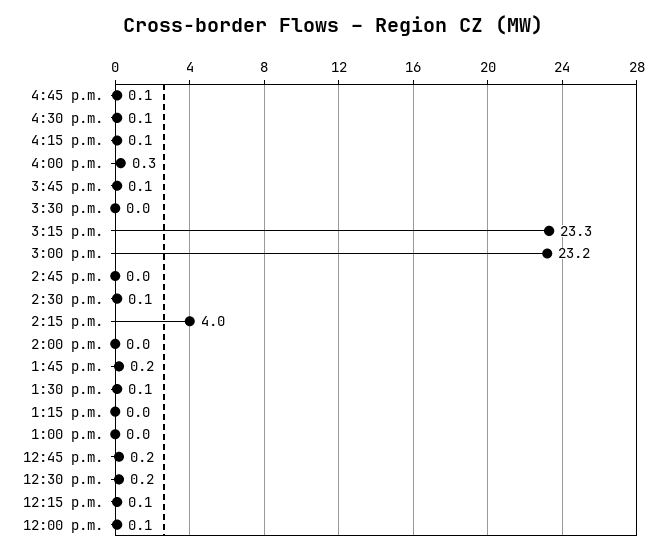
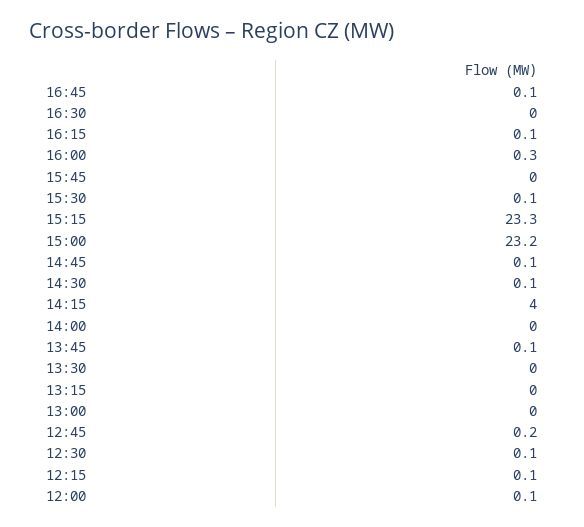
  {
    "4:45 p.m.": 0.1,
-   "4:30 p.m.": 0.1,
+   "4:30 p.m.": 0,
    "4:15 p.m.": 0.1,
    "4:00 p.m.": 0.3,
-   "3:45 p.m.": 0.1,
+   "3:45 p.m.": 0,
-   "3:30 p.m.": 0,
+   "3:30 p.m.": 0.1,
    "3:15 p.m.": 23.3,
    "3:00 p.m.": 23.2,
-   "2:45 p.m.": 0,
+   "2:45 p.m.": 0.1,
    "2:30 p.m.": 0.1,
    "2:15 p.m.": 4,
    "2:00 p.m.": 0,
-   "1:45 p.m.": 0.2,
+   "1:45 p.m.": 0.1,
-   "1:30 p.m.": 0.1,
+   "1:30 p.m.": 0,
    "1:15 p.m.": 0,
    "1:00 p.m.": 0,
    "12:45 p.m.": 0.2,
-   "12:30 p.m.": 0.2,
+   "12:30 p.m.": 0.1,
    "12:15 p.m.": 0.1,
    "12:00 p.m.": 0.1
  }

